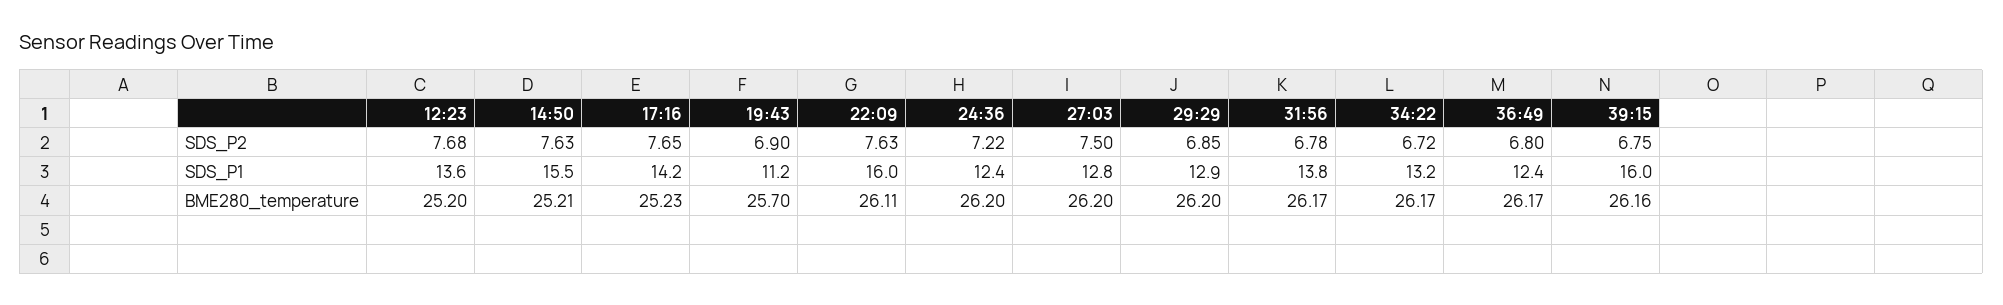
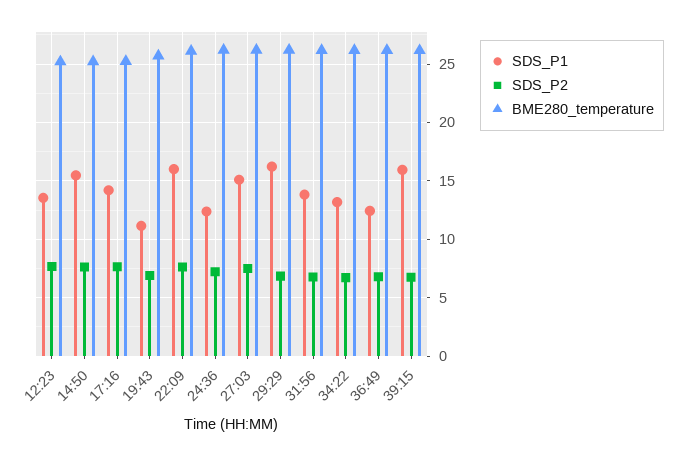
  {
    "SDS_P2": {
      "12:23": 7.68,
      "14:50": 7.63,
      "17:16": 7.65,
      "19:43": 6.9,
      "22:09": 7.63,
      "24:36": 7.22,
      "27:03": 7.5,
      "29:29": 6.85,
      "31:56": 6.78,
      "34:22": 6.72,
      "36:49": 6.8,
      "39:15": 6.75
    },
    "SDS_P1": {
      "12:23": 13.6,
      "14:50": 15.5,
      "17:16": 14.2,
      "19:43": 11.2,
      "22:09": 16,
      "24:36": 12.4,
-     "27:03": 12.8,
+     "27:03": 15,
-     "29:29": 12.9,
+     "29:29": 16,
      "31:56": 13.8,
      "34:22": 13.2,
      "36:49": 12.4,
      "39:15": 16
    },
    "BME280_temperature": {
      "12:23": 25.2,
      "14:50": 25.21,
      "17:16": 25.23,
      "19:43": 25.7,
      "22:09": 26.11,
      "24:36": 26.2,
      "27:03": 26.2,
      "29:29": 26.2,
      "31:56": 26.17,
      "34:22": 26.17,
      "36:49": 26.17,
      "39:15": 26.16
    }
  }

